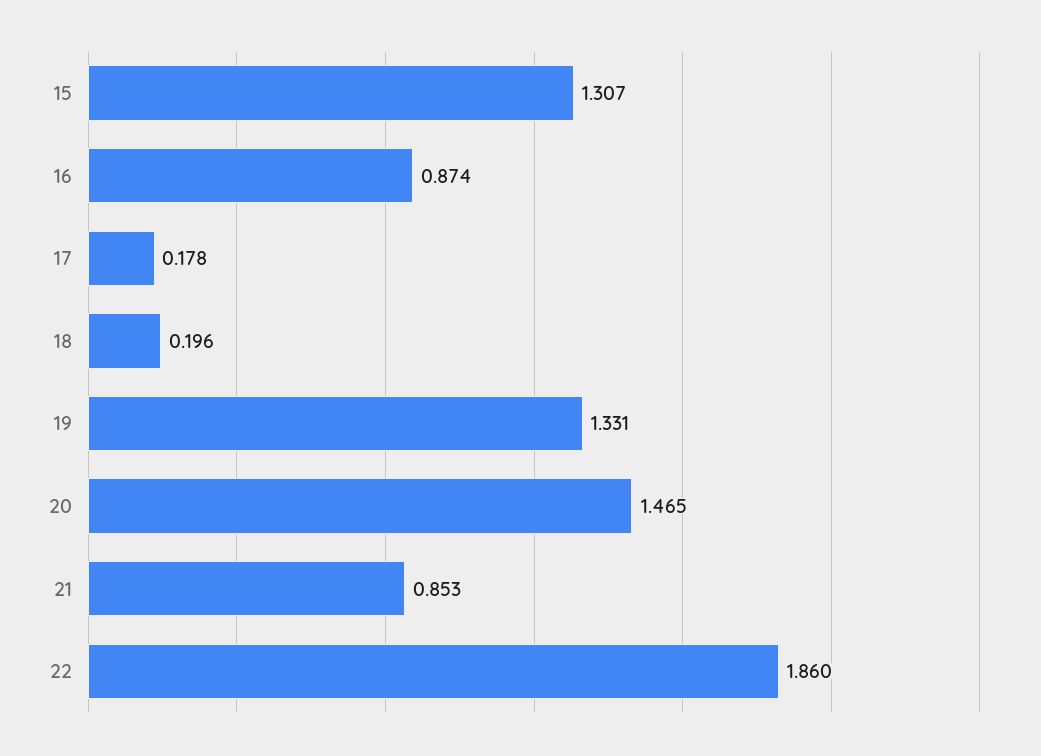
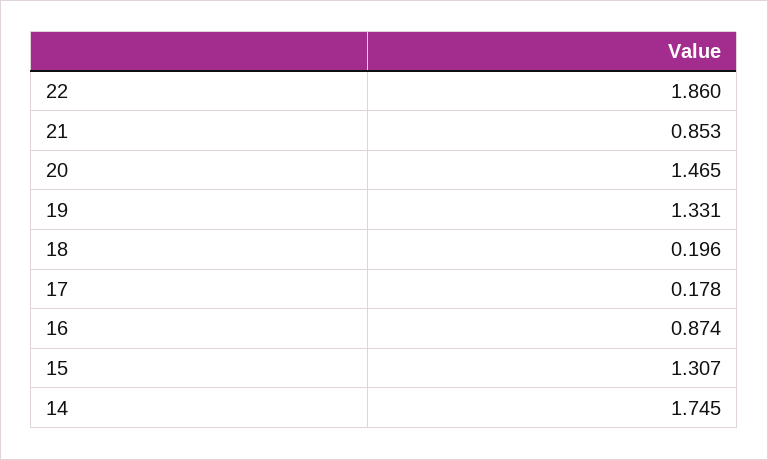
  {
    "15": 1.307,
    "16": 0.874,
    "17": 0.178,
    "18": 0.196,
    "19": 1.331,
    "20": 1.465,
    "21": 0.853,
-   "22": 1.86
+   "22": 1.86,
+   "14": 1.745
  }

